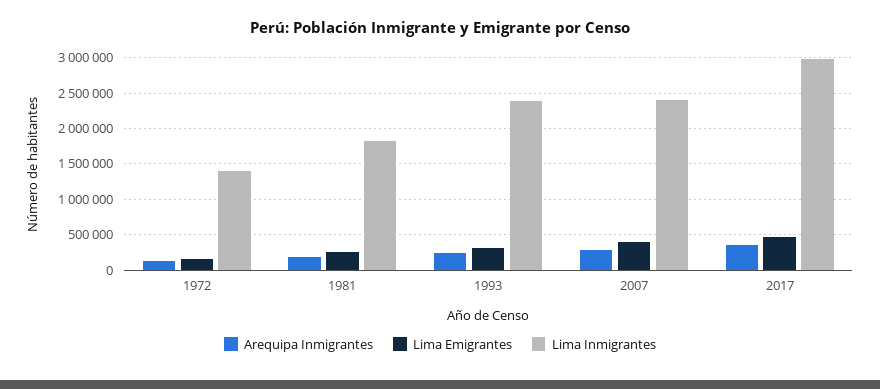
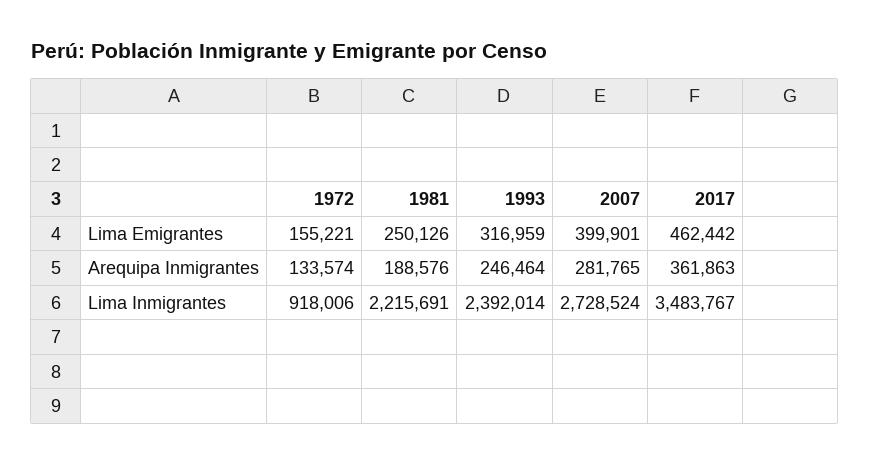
  {
    "Arequipa Inmigrantes": {
      "1972": 133574,
      "1981": 188576,
      "1993": 246464,
      "2007": 281765,
      "2017": 361863
    },
    "Lima Emigrantes": {
      "1972": 155221,
      "1981": 250126,
      "1993": 316959,
      "2007": 399901,
      "2017": 462442
    },
    "Lima Inmigrantes": {
-     "1972": 1400000,
+     "1972": 918006,
-     "1981": 1800000,
+     "1981": 2215691,
      "1993": 2392014,
-     "2007": 2400000,
+     "2007": 2728524,
-     "2017": 3000000
+     "2017": 3483767
    }
  }

